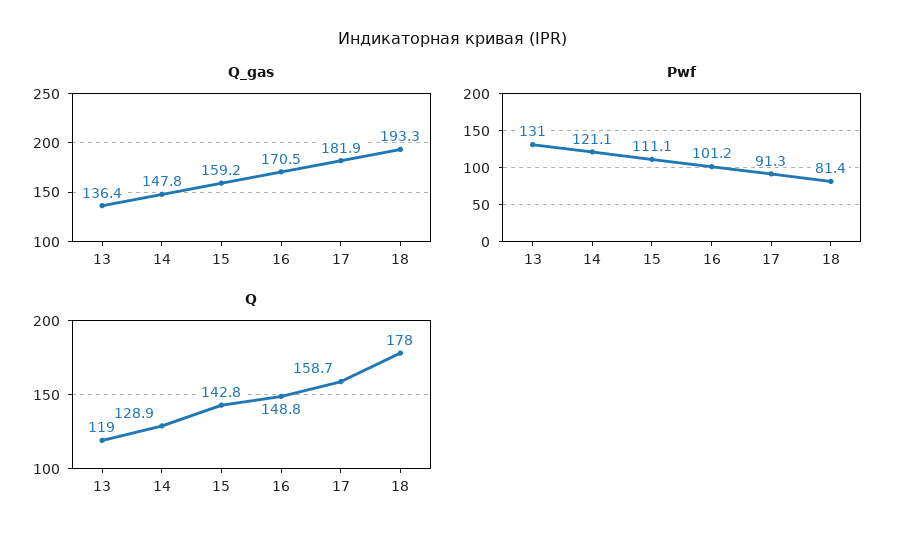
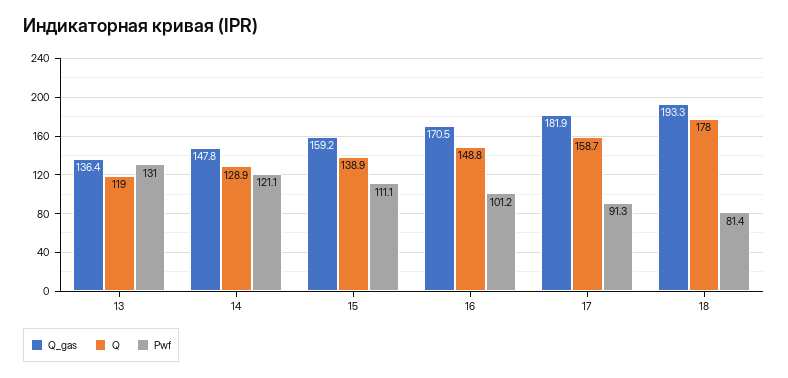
  {
    "Q_gas": {
      "13": 136.4,
      "14": 147.8,
      "15": 159.2,
      "16": 170.5,
      "17": 181.9,
      "18": 193.3
    },
    "Pwf": {
      "13": 131,
      "14": 121.1,
      "15": 111.1,
      "16": 101.2,
      "17": 91.3,
      "18": 81.4
    },
    "Q": {
      "13": 119,
      "14": 128.9,
-     "15": 142.8,
+     "15": 138.9,
      "16": 148.8,
      "17": 158.7,
      "18": 178
    }
  }

